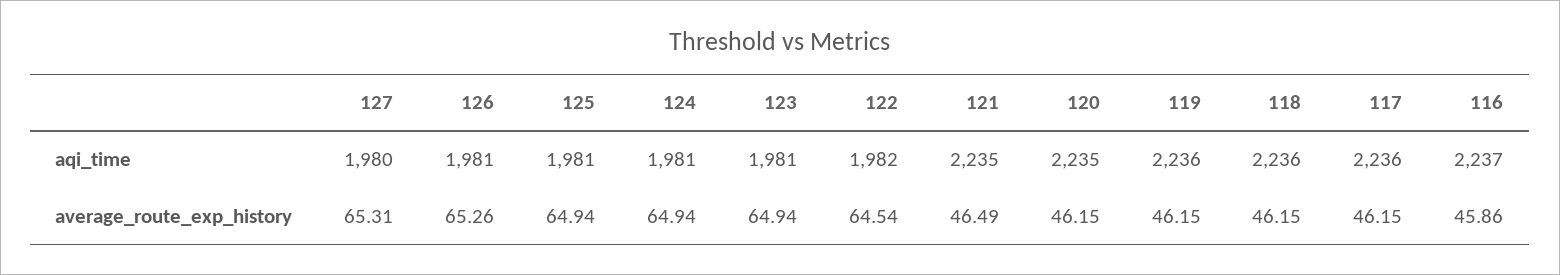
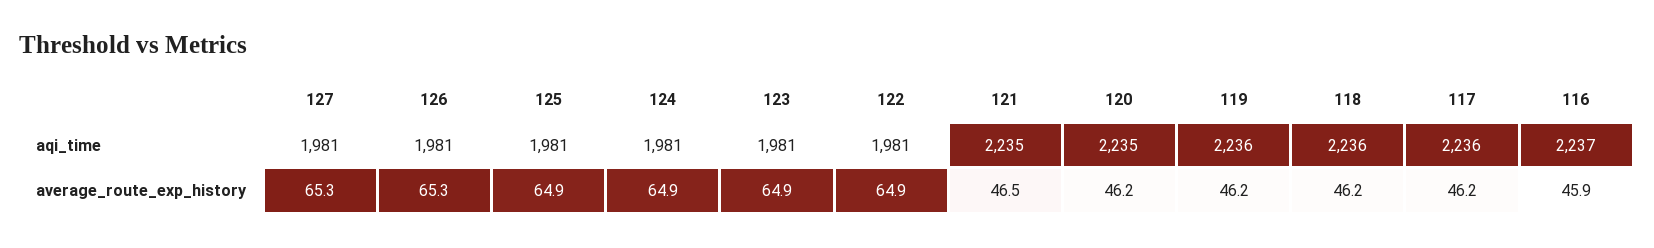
  {
    "127": {
-     "aqi_time": 1980,
+     "aqi_time": 1981,
      "average_route_exp_history": 65.31
    },
    "126": {
      "aqi_time": 1981,
      "average_route_exp_history": 65.26
    },
    "125": {
      "aqi_time": 1981,
      "average_route_exp_history": 64.94
    },
    "124": {
      "aqi_time": 1981,
      "average_route_exp_history": 64.94
    },
    "123": {
      "aqi_time": 1981,
      "average_route_exp_history": 64.94
    },
    "122": {
-     "aqi_time": 1982,
+     "aqi_time": 1981,
-     "average_route_exp_history": 64.54
+     "average_route_exp_history": 64.9
    },
    "121": {
      "aqi_time": 2235,
      "average_route_exp_history": 46.49
    },
    "120": {
      "aqi_time": 2235,
      "average_route_exp_history": 46.15
    },
    "119": {
      "aqi_time": 2236,
      "average_route_exp_history": 46.15
    },
    "118": {
      "aqi_time": 2236,
      "average_route_exp_history": 46.15
    },
    "117": {
      "aqi_time": 2236,
      "average_route_exp_history": 46.15
    },
    "116": {
      "aqi_time": 2237,
      "average_route_exp_history": 45.86
    }
  }

